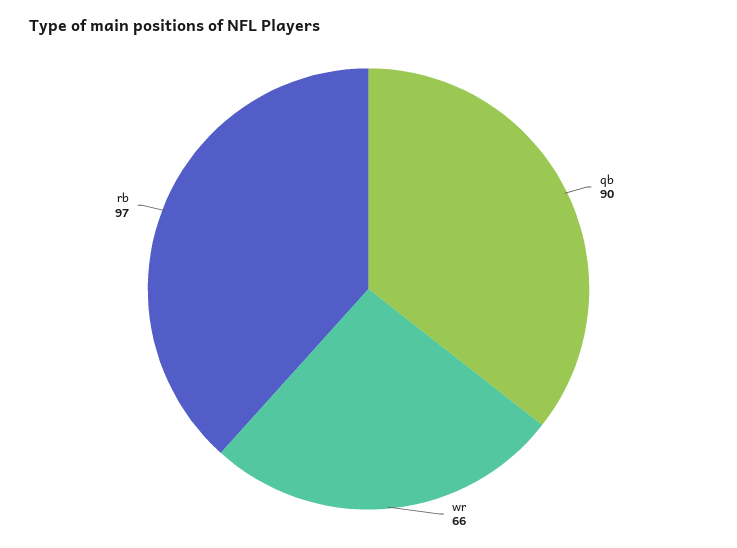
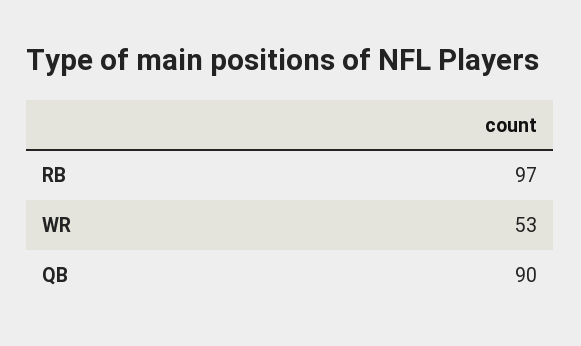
  {
    "qb": 90,
-   "wr": 66,
+   "wr": 53,
    "rb": 97
  }

